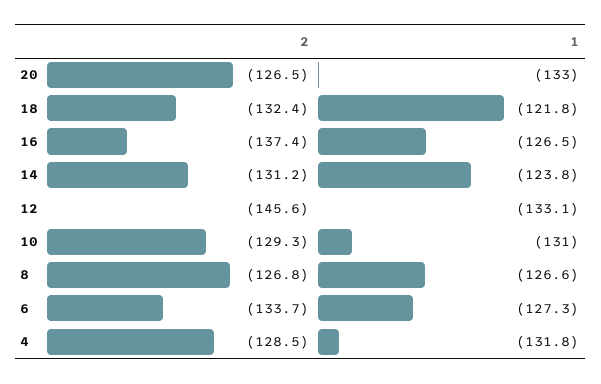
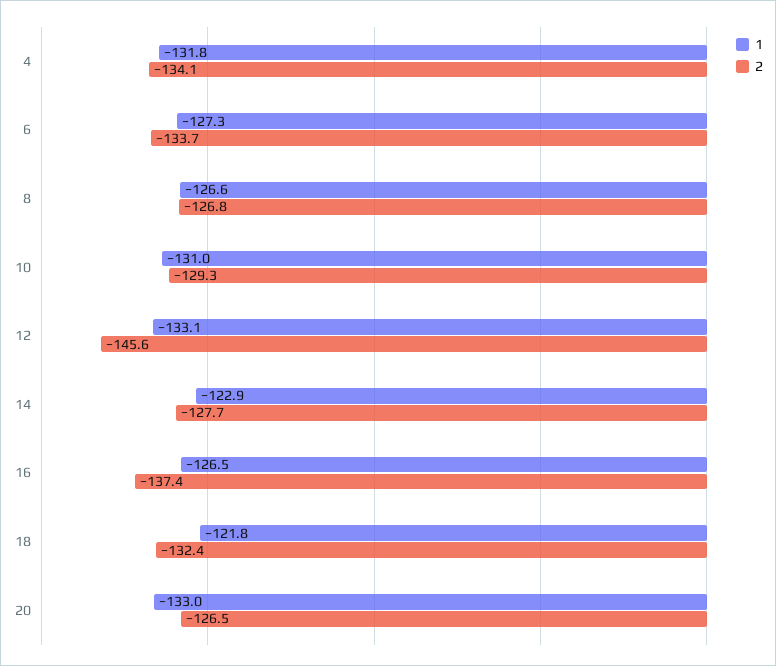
  {
    "2": {
      "20": -126.5,
      "18": -132.4,
      "16": -137.4,
-     "14": -131.2,
+     "14": -127.7,
      "12": -145.6,
      "10": -129.3,
      "8": -126.8,
      "6": -133.7,
-     "4": -128.5
+     "4": -134.1
    },
    "1": {
      "20": -133,
      "18": -121.8,
      "16": -126.5,
-     "14": -123.8,
+     "14": -122.9,
      "12": -133.1,
      "10": -131,
      "8": -126.6,
      "6": -127.3,
      "4": -131.8
    }
  }

